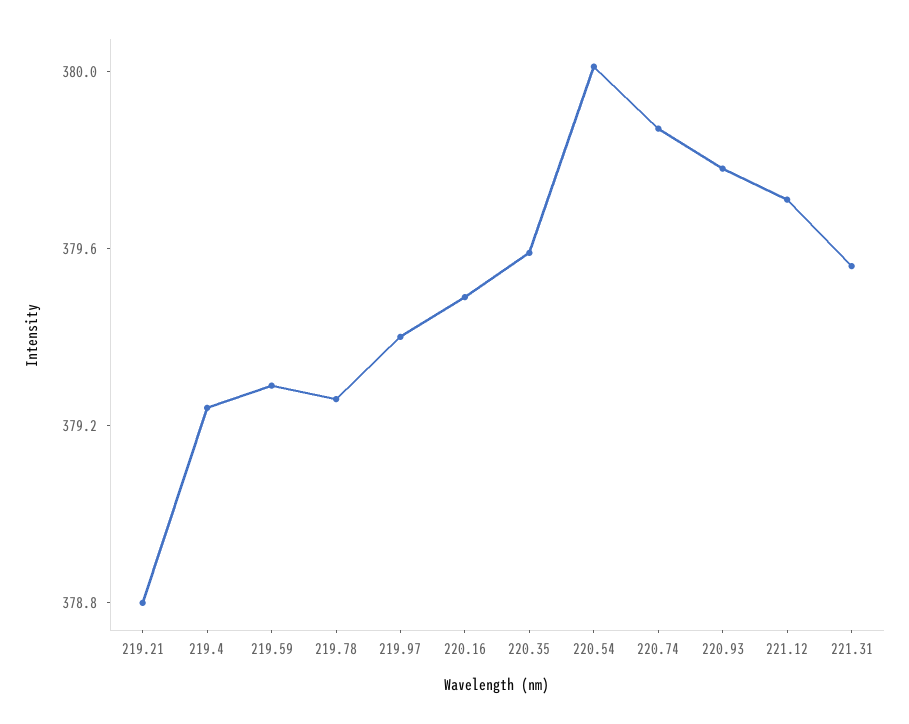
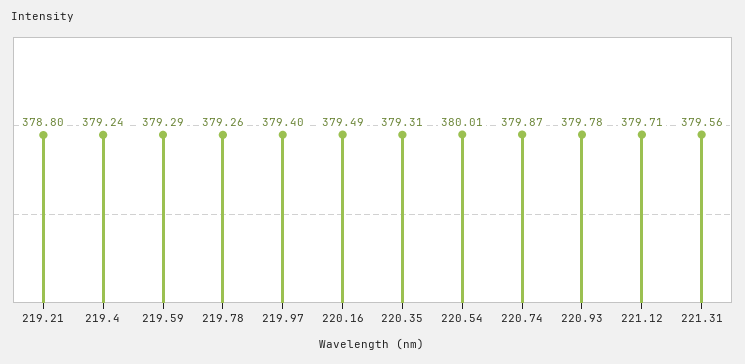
  {
    "219.21": 378.8,
    "219.4": 379.24,
    "219.59": 379.29,
    "219.78": 379.26,
    "219.97": 379.4,
    "220.16": 379.49,
-   "220.35": 379.6,
+   "220.35": 379.31,
    "220.54": 380.01,
    "220.74": 379.87,
    "220.93": 379.78,
    "221.12": 379.71,
    "221.31": 379.56
  }

